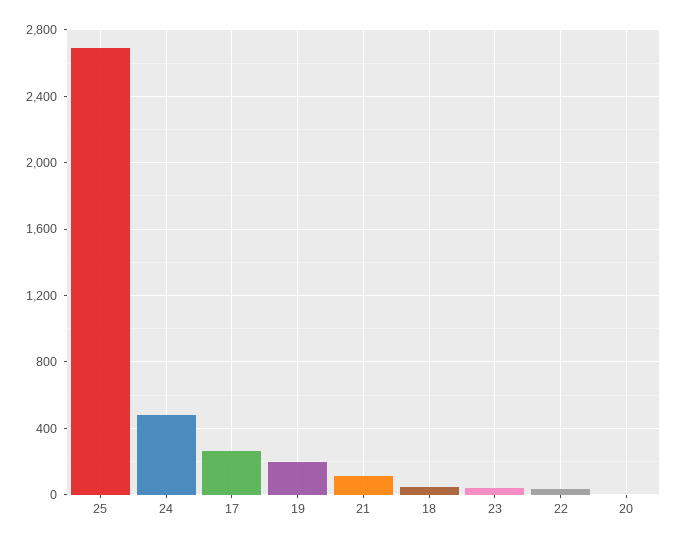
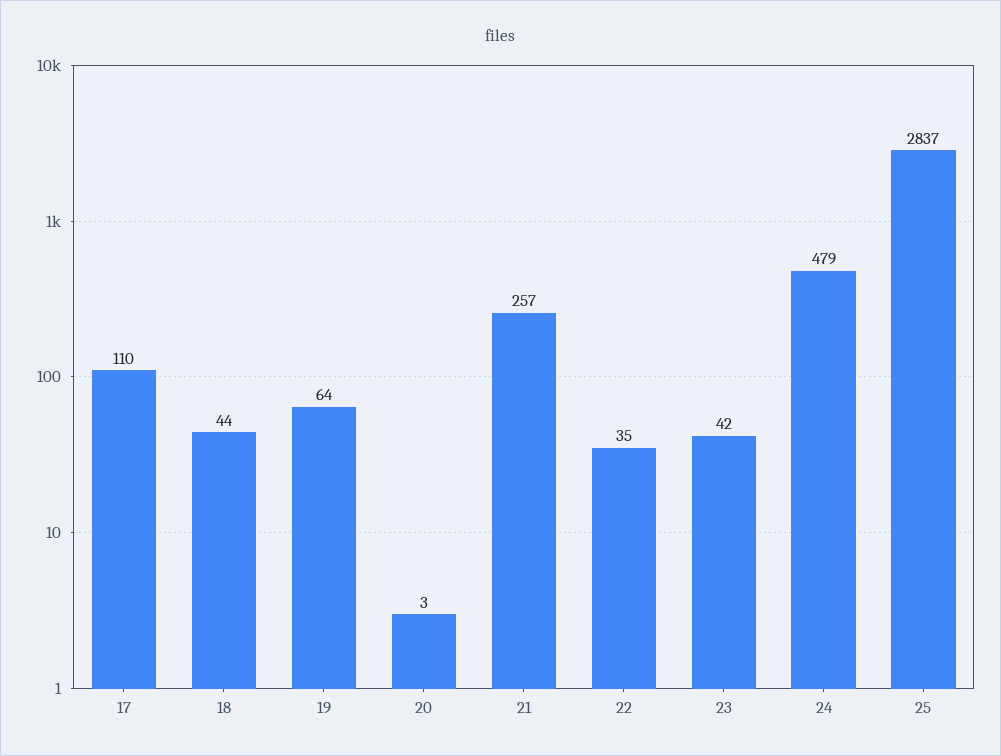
  {
-   "25": 2700,
+   "25": 2837,
    "24": 479,
-   "17": 250,
+   "17": 110,
-   "19": 200,
+   "19": 64,
-   "21": 100,
+   "21": 257,
    "18": 44,
    "23": 42,
    "22": 35,
    "20": 3
  }

